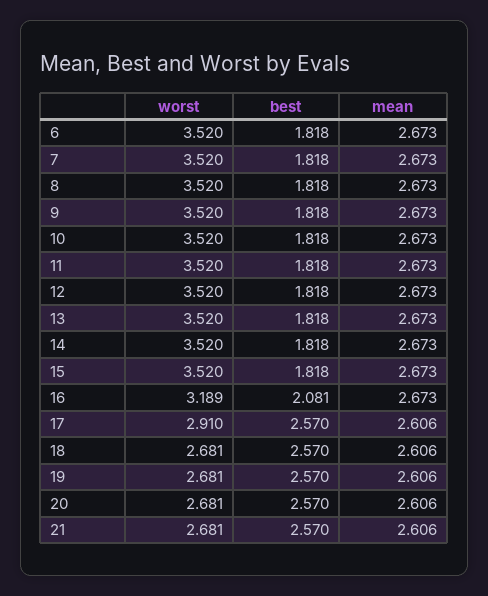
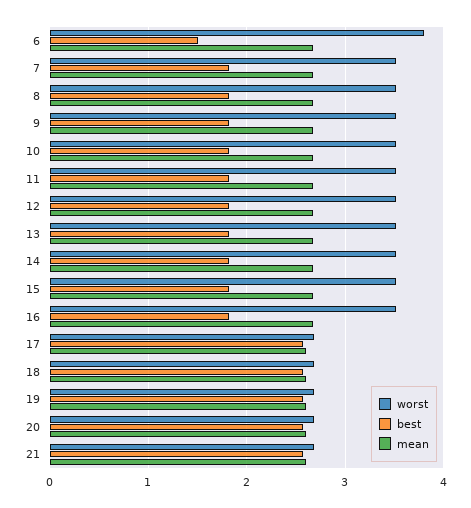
  {
    "worst": {
-     "6": 3.52,
+     "6": 3.8,
      "7": 3.52,
      "8": 3.52,
      "9": 3.52,
      "10": 3.52,
      "11": 3.52,
      "12": 3.52,
      "13": 3.52,
      "14": 3.52,
      "15": 3.52,
-     "16": 3.189,
+     "16": 3.5,
-     "17": 2.91,
+     "17": 2.7,
      "18": 2.681,
      "19": 2.681,
      "20": 2.681,
      "21": 2.681
    },
    "best": {
-     "6": 1.818,
+     "6": 1.5,
      "7": 1.818,
      "8": 1.818,
      "9": 1.818,
      "10": 1.818,
      "11": 1.818,
      "12": 1.818,
      "13": 1.818,
      "14": 1.818,
      "15": 1.818,
-     "16": 2.081,
+     "16": 1.8,
      "17": 2.57,
      "18": 2.57,
      "19": 2.57,
      "20": 2.57,
      "21": 2.57
    },
    "mean": {
      "6": 2.673,
      "7": 2.673,
      "8": 2.673,
      "9": 2.673,
      "10": 2.673,
      "11": 2.673,
      "12": 2.673,
      "13": 2.673,
      "14": 2.673,
      "15": 2.673,
      "16": 2.673,
      "17": 2.606,
      "18": 2.606,
      "19": 2.606,
      "20": 2.606,
      "21": 2.606
    }
  }

